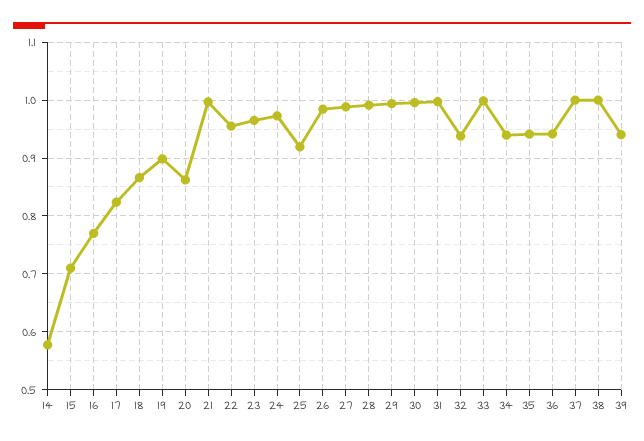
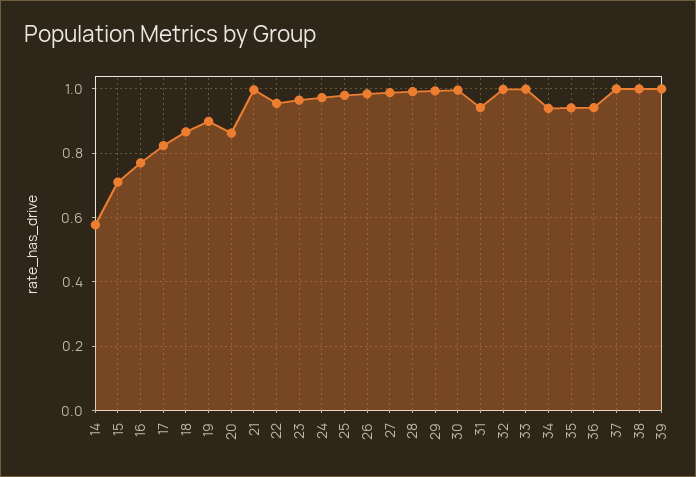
  {
    "14": 0.58,
    "15": 0.7,
    "16": 0.78,
    "17": 0.82,
    "18": 0.86,
    "19": 0.9,
    "20": 0.86,
    "21": 1,
    "22": 0.96,
    "23": 0.96,
    "24": 0.98,
-   "25": 0.92,
+   "25": 0.98,
    "26": 0.98,
    "27": 0.98,
    "28": 1,
    "29": 1,
    "30": 1,
-   "31": 1,
+   "31": 0.94,
-   "32": 0.94,
+   "32": 1,
    "33": 1,
    "34": 0.94,
    "35": 0.94,
    "36": 0.94,
    "37": 1,
    "38": 1,
-   "39": 0.94
+   "39": 1
  }

